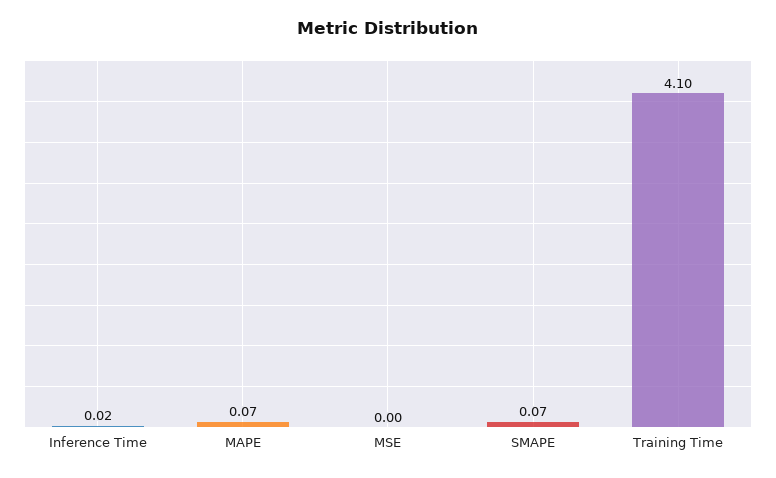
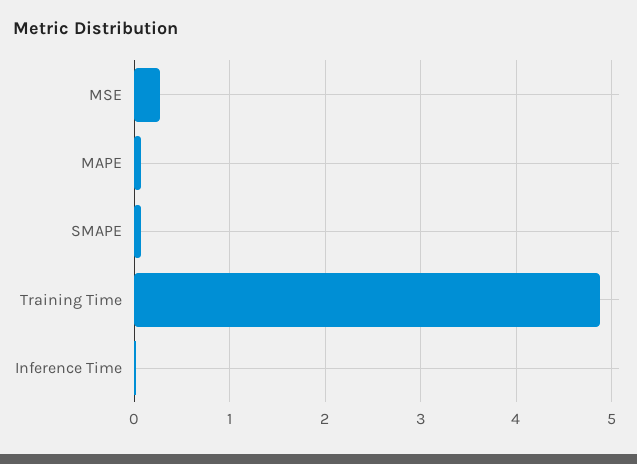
  {
    "Inference Time": 0.02,
    "MAPE": 0.07,
-   "MSE": 0,
+   "MSE": 0.3,
    "SMAPE": 0.07,
-   "Training Time": 4.1
+   "Training Time": 4.9
  }

